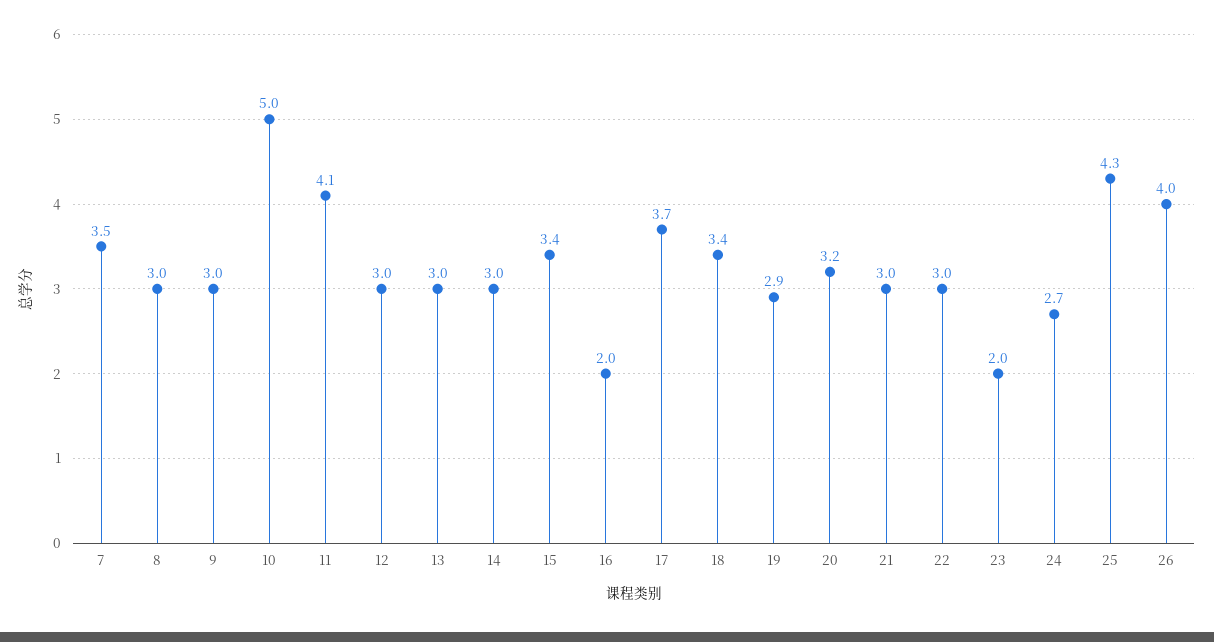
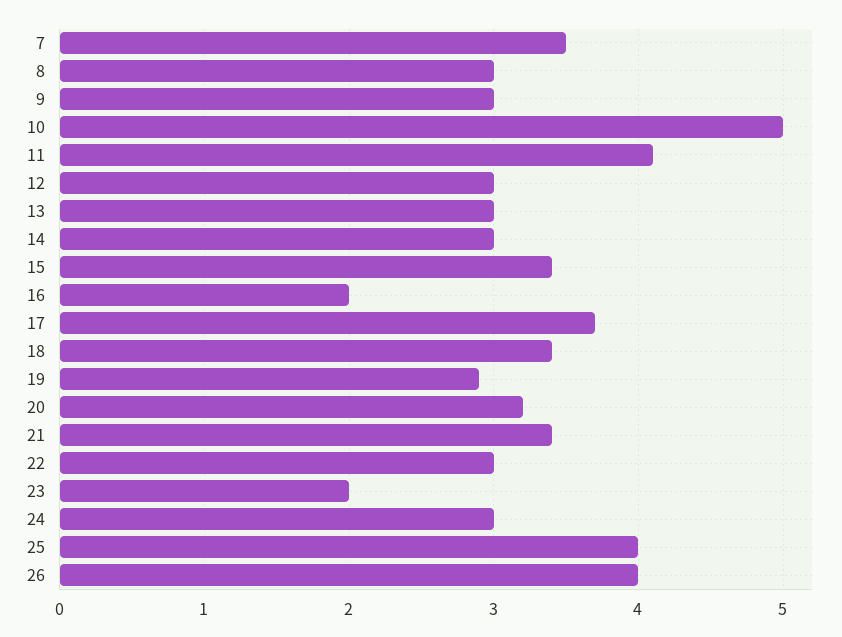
  {
    "7": 3.5,
    "8": 3,
    "9": 3,
    "10": 5,
    "11": 4.1,
    "12": 3,
    "13": 3,
    "14": 3,
    "15": 3.4,
    "16": 2,
    "17": 3.7,
    "18": 3.4,
    "19": 2.9,
    "20": 3.2,
-   "21": 3,
+   "21": 3.4,
    "22": 3,
    "23": 2,
-   "24": 2.7,
+   "24": 3,
-   "25": 4.3,
+   "25": 4,
    "26": 4
  }

